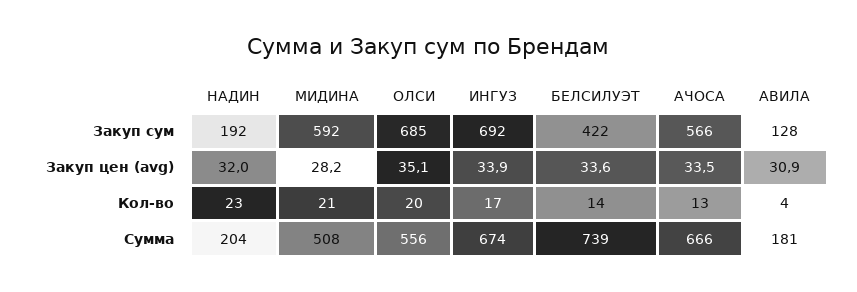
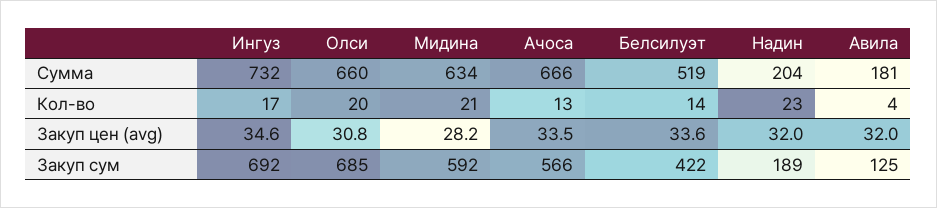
  {
    "НАДИН": {
-     "Закуп сум": 192,
+     "Закуп сум": 189,
      "Закуп цен (avg)": 32,
      "Кол-во": 23,
      "Сумма": 204
    },
    "МИДИНА": {
      "Закуп сум": 592,
      "Закуп цен (avg)": 28.2,
      "Кол-во": 21,
-     "Сумма": 508
+     "Сумма": 634
    },
    "ОЛСИ": {
      "Закуп сум": 685,
-     "Закуп цен (avg)": 35.1,
+     "Закуп цен (avg)": 30.8,
      "Кол-во": 20,
-     "Сумма": 556
+     "Сумма": 660
    },
    "ИНГУЗ": {
      "Закуп сум": 692,
-     "Закуп цен (avg)": 33.9,
+     "Закуп цен (avg)": 34.6,
      "Кол-во": 17,
-     "Сумма": 674
+     "Сумма": 732
    },
    "БЕЛСИЛУЭТ": {
      "Закуп сум": 422,
      "Закуп цен (avg)": 33.6,
      "Кол-во": 14,
-     "Сумма": 739
+     "Сумма": 519
    },
    "АЧОСА": {
      "Закуп сум": 566,
      "Закуп цен (avg)": 33.5,
      "Кол-во": 13,
      "Сумма": 666
    },
    "АВИЛА": {
-     "Закуп сум": 128,
+     "Закуп сум": 125,
-     "Закуп цен (avg)": 30.9,
+     "Закуп цен (avg)": 32,
      "Кол-во": 4,
      "Сумма": 181
    }
  }

